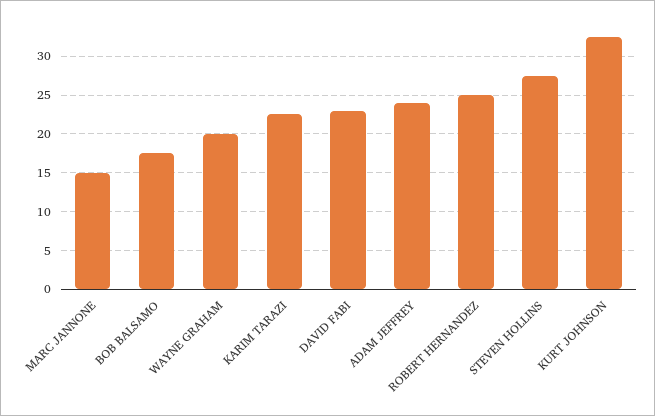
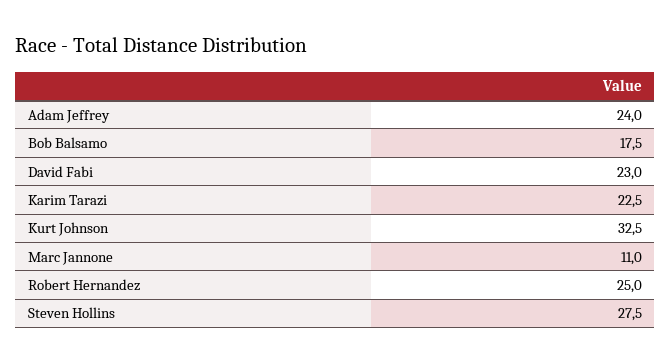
  {
-   "MARC JANNONE": 15,
+   "MARC JANNONE": 11,
    "BOB BALSAMO": 17.5,
-   "WAYNE GRAHAM": 20,
    "KARIM TARAZI": 22.5,
    "DAVID FABI": 23,
    "ADAM JEFFREY": 24,
    "ROBERT HERNANDEZ": 25,
    "STEVEN HOLLINS": 27.5,
    "KURT JOHNSON": 32.5
  }

